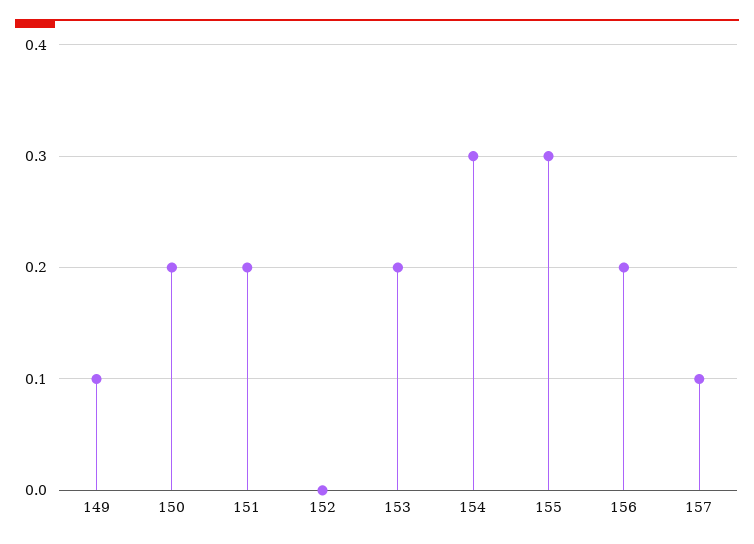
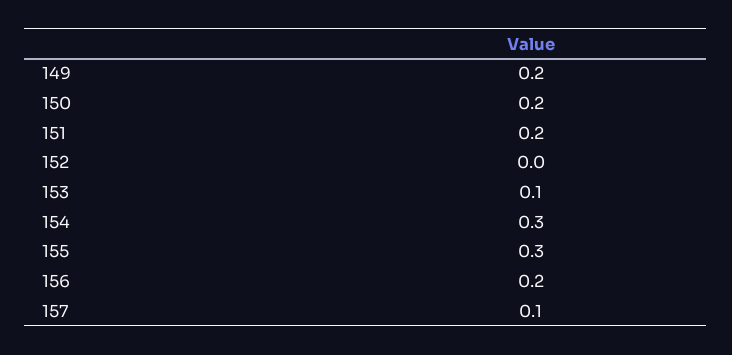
  {
-   "149": 0.1,
+   "149": 0.2,
    "150": 0.2,
    "151": 0.2,
    "152": 0,
-   "153": 0.2,
+   "153": 0.1,
    "154": 0.3,
    "155": 0.3,
    "156": 0.2,
    "157": 0.1
  }

